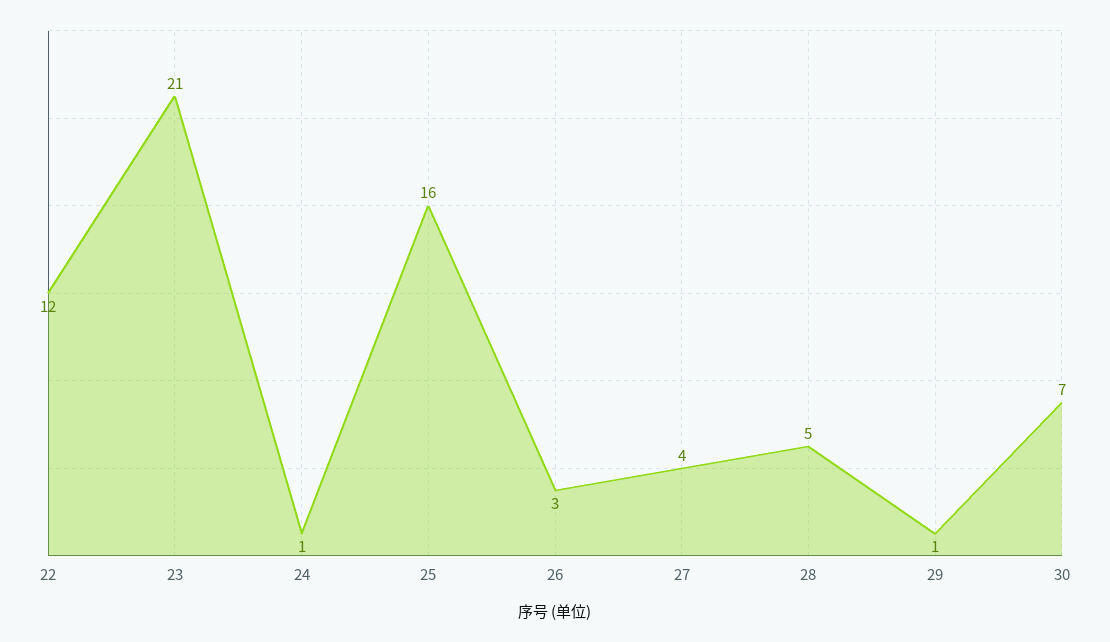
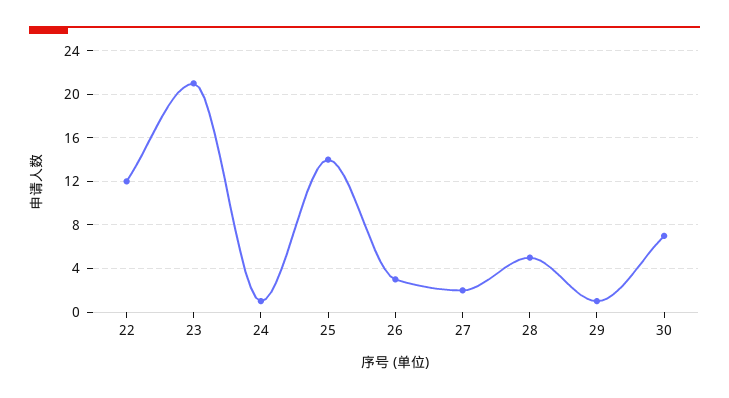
  {
    "22": 12,
    "23": 21,
    "24": 1,
-   "25": 16,
+   "25": 14,
    "26": 3,
-   "27": 4,
+   "27": 2,
    "28": 5,
    "29": 1,
    "30": 7
  }

